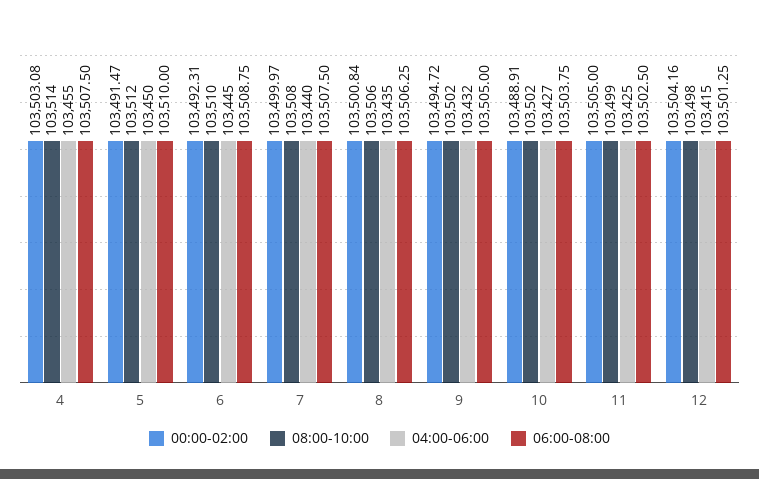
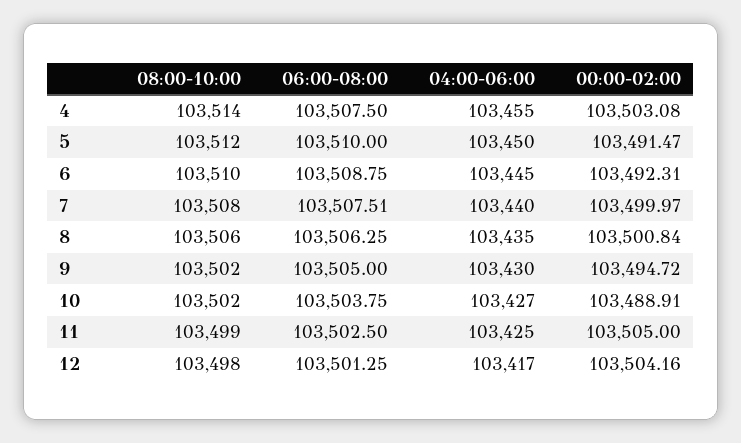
  {
    "00:00-02:00": {
      "4": 103503.08,
      "5": 103491.47,
      "6": 103492.31,
      "7": 103499.97,
      "8": 103500.84,
      "9": 103494.72,
      "10": 103488.91,
      "11": 103505,
      "12": 103504.16
    },
    "08:00-10:00": {
      "4": 103514,
      "5": 103512,
      "6": 103510,
      "7": 103508,
      "8": 103506,
      "9": 103502,
      "10": 103502,
      "11": 103499,
      "12": 103498
    },
    "04:00-06:00": {
      "4": 103455,
      "5": 103450,
      "6": 103445,
      "7": 103440,
      "8": 103435,
-     "9": 103432,
+     "9": 103430,
      "10": 103427,
      "11": 103425,
-     "12": 103415
+     "12": 103417
    },
    "06:00-08:00": {
      "4": 103507.5,
      "5": 103510,
      "6": 103508.75,
-     "7": 103507.5,
+     "7": 103507.51,
      "8": 103506.25,
      "9": 103505,
      "10": 103503.75,
      "11": 103502.5,
      "12": 103501.25
    }
  }

